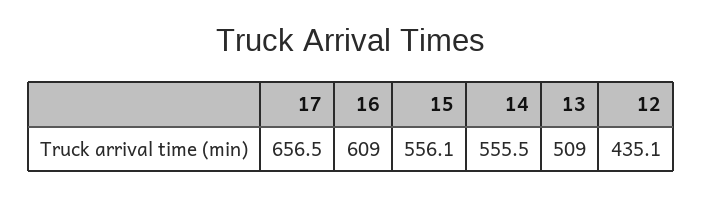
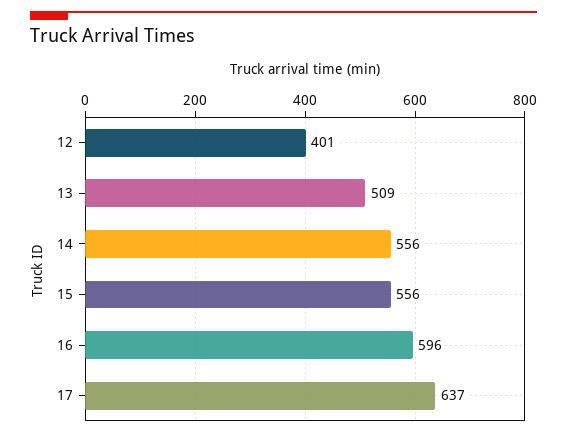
  {
-   "17": 656.5,
+   "17": 637,
-   "16": 609,
+   "16": 596,
    "15": 556.1,
    "14": 555.5,
    "13": 509,
-   "12": 435.1
+   "12": 401
  }

